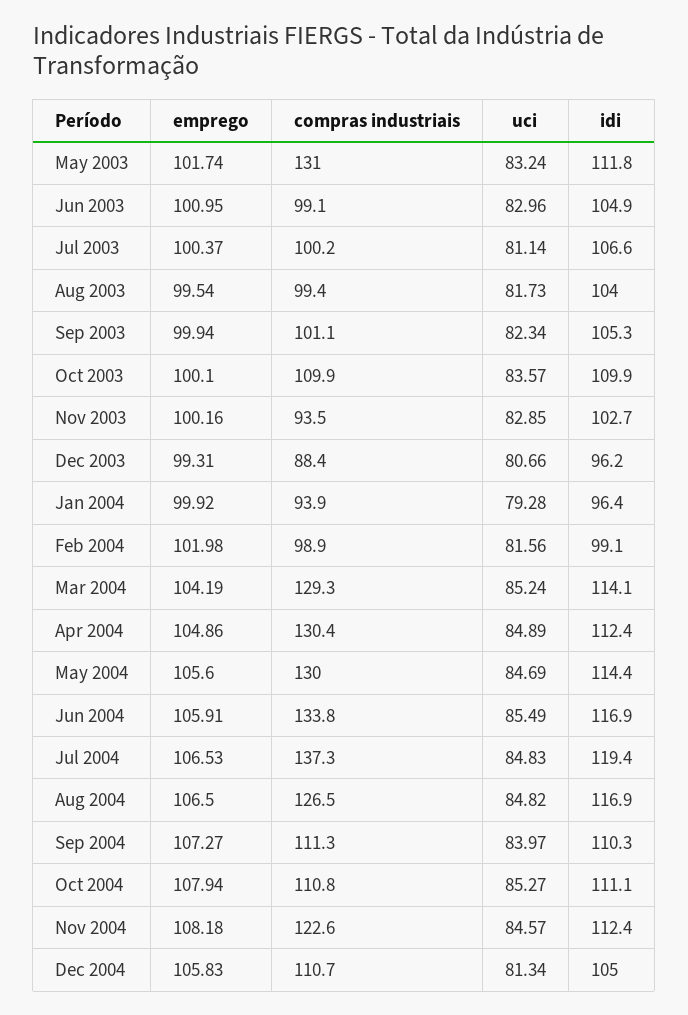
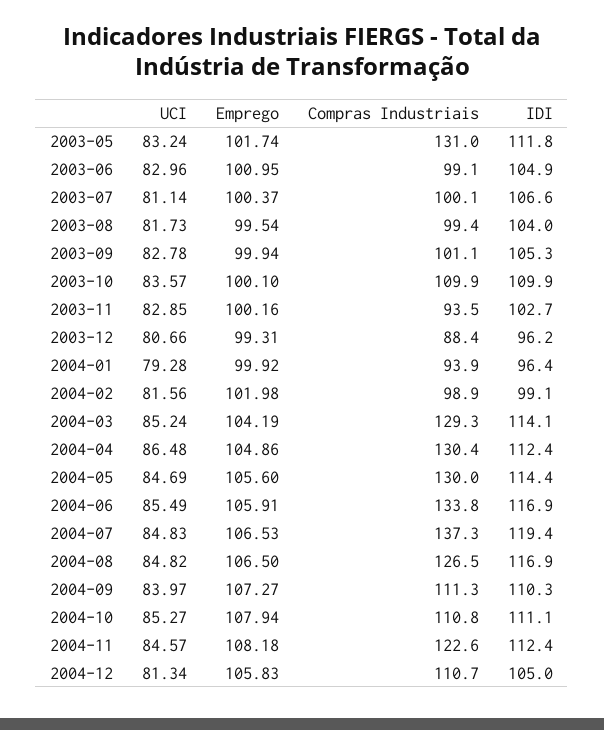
  {
    "emprego": {
      "May 2003": 101.74,
      "Jun 2003": 100.95,
      "Jul 2003": 100.37,
      "Aug 2003": 99.54,
      "Sep 2003": 99.94,
      "Oct 2003": 100.1,
      "Nov 2003": 100.16,
      "Dec 2003": 99.31,
      "Jan 2004": 99.92,
      "Feb 2004": 101.98,
      "Mar 2004": 104.19,
      "Apr 2004": 104.86,
      "May 2004": 105.6,
      "Jun 2004": 105.91,
      "Jul 2004": 106.53,
      "Aug 2004": 106.5,
      "Sep 2004": 107.27,
      "Oct 2004": 107.94,
      "Nov 2004": 108.18,
      "Dec 2004": 105.83
    },
    "compras industriais": {
      "May 2003": 131,
      "Jun 2003": 99.1,
-     "Jul 2003": 100.2,
+     "Jul 2003": 100.1,
      "Aug 2003": 99.4,
      "Sep 2003": 101.1,
      "Oct 2003": 109.9,
      "Nov 2003": 93.5,
      "Dec 2003": 88.4,
      "Jan 2004": 93.9,
      "Feb 2004": 98.9,
      "Mar 2004": 129.3,
      "Apr 2004": 130.4,
      "May 2004": 130,
      "Jun 2004": 133.8,
      "Jul 2004": 137.3,
      "Aug 2004": 126.5,
      "Sep 2004": 111.3,
      "Oct 2004": 110.8,
      "Nov 2004": 122.6,
      "Dec 2004": 110.7
    },
    "uci": {
      "May 2003": 83.24,
      "Jun 2003": 82.96,
      "Jul 2003": 81.14,
      "Aug 2003": 81.73,
-     "Sep 2003": 82.34,
+     "Sep 2003": 82.78,
      "Oct 2003": 83.57,
      "Nov 2003": 82.85,
      "Dec 2003": 80.66,
      "Jan 2004": 79.28,
      "Feb 2004": 81.56,
      "Mar 2004": 85.24,
-     "Apr 2004": 84.89,
+     "Apr 2004": 86.48,
      "May 2004": 84.69,
      "Jun 2004": 85.49,
      "Jul 2004": 84.83,
      "Aug 2004": 84.82,
      "Sep 2004": 83.97,
      "Oct 2004": 85.27,
      "Nov 2004": 84.57,
      "Dec 2004": 81.34
    },
    "idi": {
      "May 2003": 111.8,
      "Jun 2003": 104.9,
      "Jul 2003": 106.6,
      "Aug 2003": 104,
      "Sep 2003": 105.3,
      "Oct 2003": 109.9,
      "Nov 2003": 102.7,
      "Dec 2003": 96.2,
      "Jan 2004": 96.4,
      "Feb 2004": 99.1,
      "Mar 2004": 114.1,
      "Apr 2004": 112.4,
      "May 2004": 114.4,
      "Jun 2004": 116.9,
      "Jul 2004": 119.4,
      "Aug 2004": 116.9,
      "Sep 2004": 110.3,
      "Oct 2004": 111.1,
      "Nov 2004": 112.4,
      "Dec 2004": 105
    }
  }

